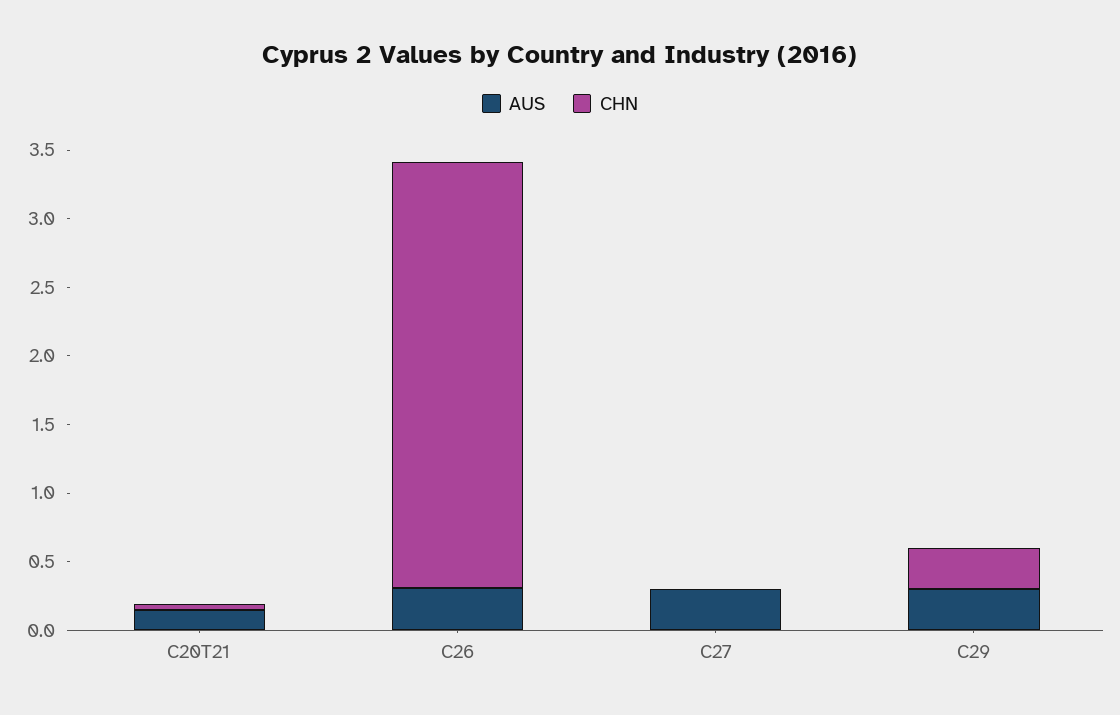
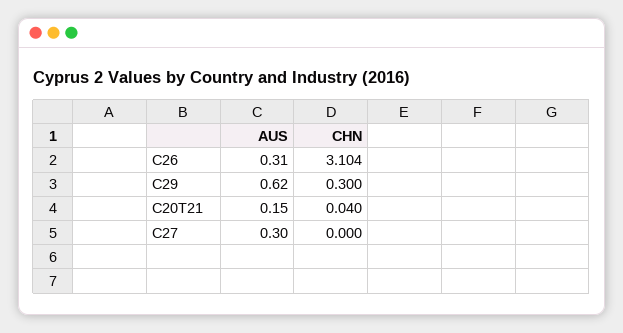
  {
    "AUS": {
      "C20T21": 0.15,
      "C26": 0.31,
      "C27": 0.3,
-     "C29": 0.3
+     "C29": 0.62
    },
    "CHN": {
      "C20T21": 0.04,
      "C26": 3.104,
      "C27": 0,
      "C29": 0.3
    }
  }

